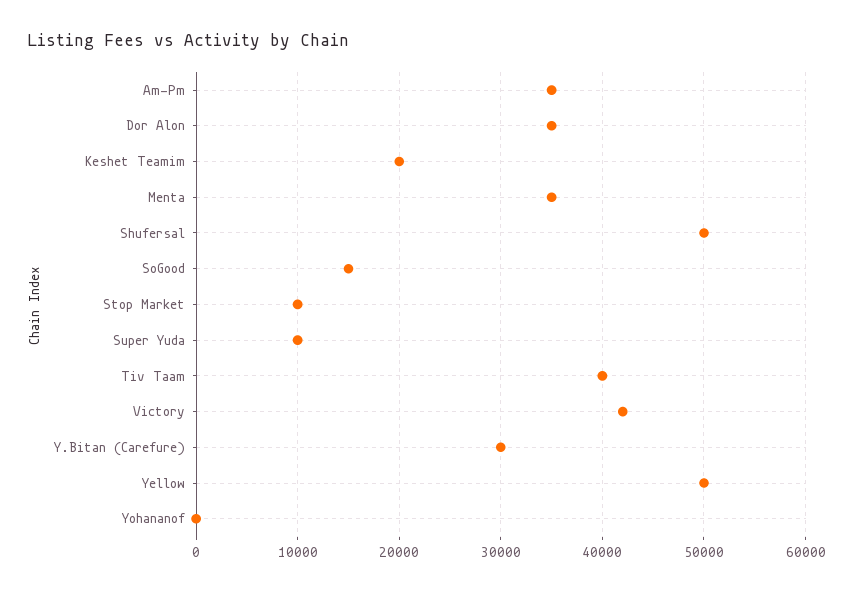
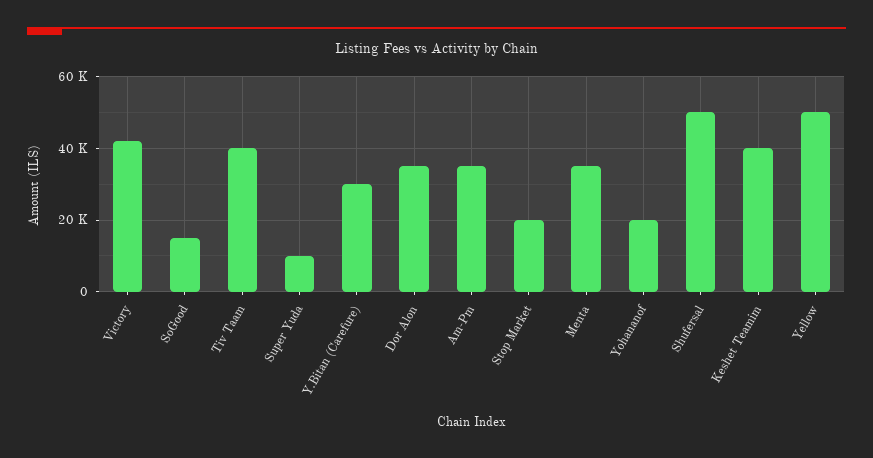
  {
    "Am-Pm": 35000,
    "Dor Alon": 35000,
-   "Keshet Teamim": 20000,
+   "Keshet Teamim": 40000,
    "Menta": 35000,
    "Shufersal": 50000,
    "SoGood": 15000,
-   "Stop Market": 10000,
+   "Stop Market": 20000,
    "Super Yuda": 10000,
    "Tiv Taam": 40000,
    "Victory": 42000,
    "Y.Bitan (Carefure)": 30000,
    "Yellow": 50000,
-   "Yohananof": 0
+   "Yohananof": 20000
  }

